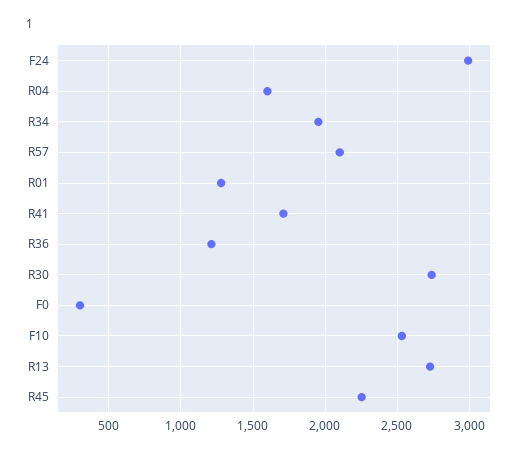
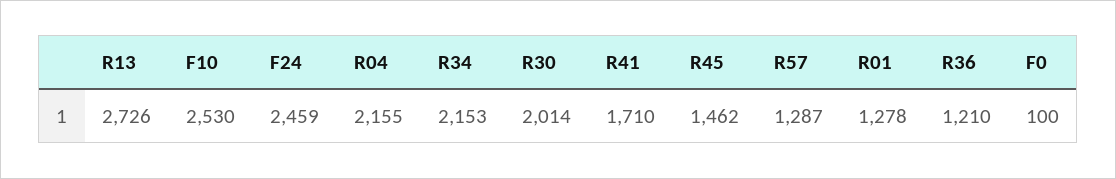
  {
-   "F24": 3000,
+   "F24": 2459,
-   "R04": 1600,
+   "R04": 2155,
-   "R34": 1950,
+   "R34": 2153,
-   "R57": 2100,
+   "R57": 1287,
    "R01": 1278,
    "R41": 1710,
    "R36": 1210,
-   "R30": 2750,
+   "R30": 2014,
-   "F0": 300,
+   "F0": 100,
    "F10": 2530,
    "R13": 2726,
-   "R45": 2250
+   "R45": 1462
  }

